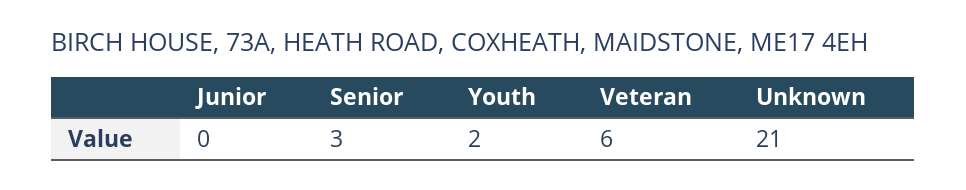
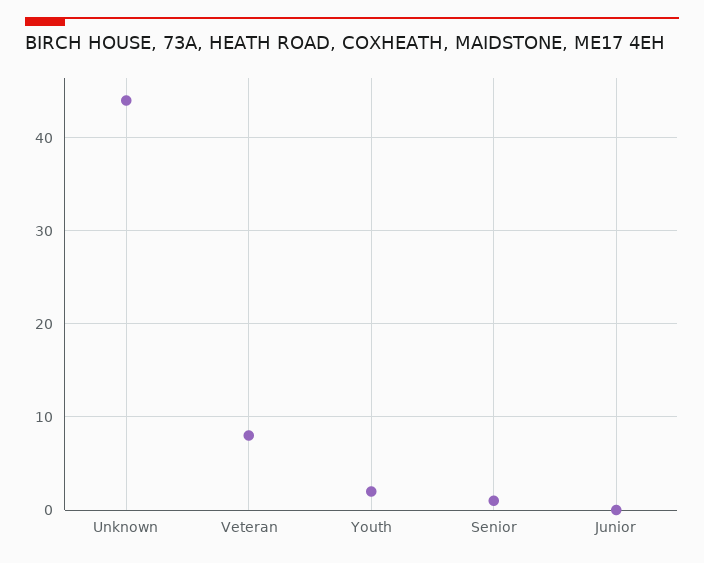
  {
    "Junior": 0,
-   "Senior": 3,
+   "Senior": 1,
    "Youth": 2,
-   "Veteran": 6,
+   "Veteran": 8,
-   "Unknown": 21
+   "Unknown": 44
  }

